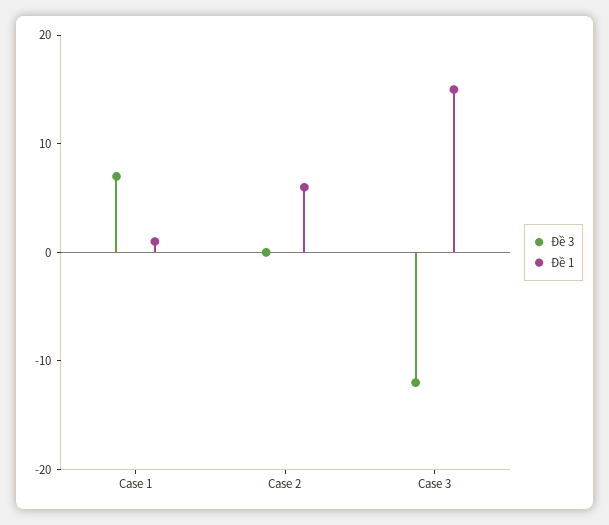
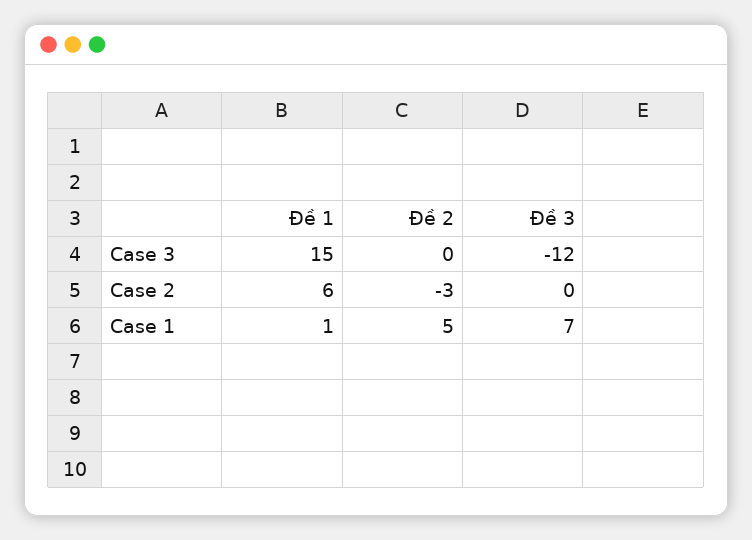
  {
    "Đề 3": {
      "Case 1": 7,
      "Case 2": 0,
      "Case 3": -12
    },
    "Đề 1": {
      "Case 1": 1,
      "Case 2": 6,
      "Case 3": 15
-   }
+   },
+   "Đề 2": {
+     "Case 3": 0,
+     "Case 2": -3,
+     "Case 1": 5
+   }
  }

